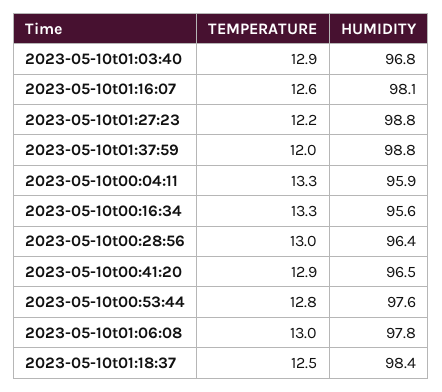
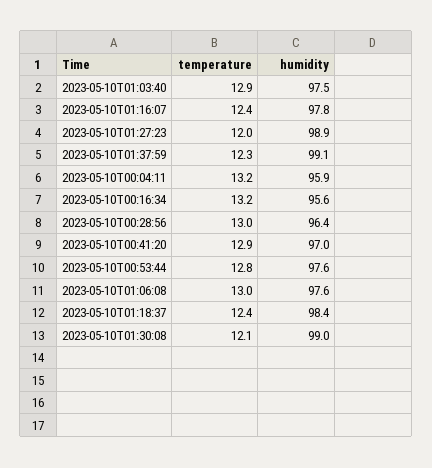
  {
    "TEMPERATURE": {
      "2023-05-10t01:03:40": 12.9,
-     "2023-05-10t01:16:07": 12.6,
+     "2023-05-10t01:16:07": 12.4,
-     "2023-05-10t01:27:23": 12.2,
+     "2023-05-10t01:27:23": 12,
-     "2023-05-10t01:37:59": 12,
+     "2023-05-10t01:37:59": 12.3,
-     "2023-05-10t00:04:11": 13.3,
+     "2023-05-10t00:04:11": 13.2,
-     "2023-05-10t00:16:34": 13.3,
+     "2023-05-10t00:16:34": 13.2,
      "2023-05-10t00:28:56": 13,
      "2023-05-10t00:41:20": 12.9,
      "2023-05-10t00:53:44": 12.8,
      "2023-05-10t01:06:08": 13,
-     "2023-05-10t01:18:37": 12.5
+     "2023-05-10t01:18:37": 12.4,
+     "2023-05-10T01:30:08": 12.1
    },
    "HUMIDITY": {
-     "2023-05-10t01:03:40": 96.8,
+     "2023-05-10t01:03:40": 97.5,
-     "2023-05-10t01:16:07": 98.1,
+     "2023-05-10t01:16:07": 97.8,
-     "2023-05-10t01:27:23": 98.8,
+     "2023-05-10t01:27:23": 98.9,
-     "2023-05-10t01:37:59": 98.8,
+     "2023-05-10t01:37:59": 99.1,
      "2023-05-10t00:04:11": 95.9,
      "2023-05-10t00:16:34": 95.6,
      "2023-05-10t00:28:56": 96.4,
-     "2023-05-10t00:41:20": 96.5,
+     "2023-05-10t00:41:20": 97,
      "2023-05-10t00:53:44": 97.6,
-     "2023-05-10t01:06:08": 97.8,
+     "2023-05-10t01:06:08": 97.6,
-     "2023-05-10t01:18:37": 98.4
+     "2023-05-10t01:18:37": 98.4,
+     "2023-05-10T01:30:08": 99
    }
  }

